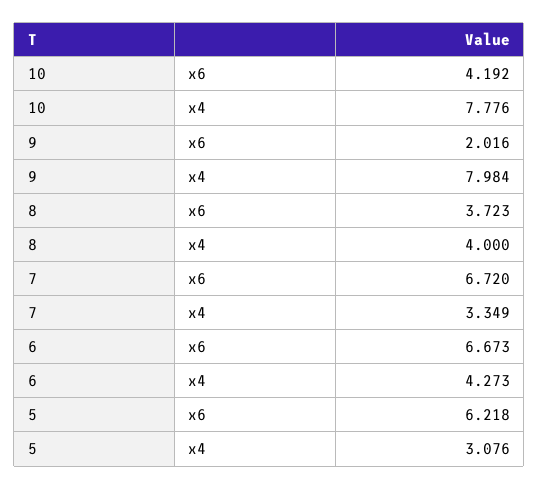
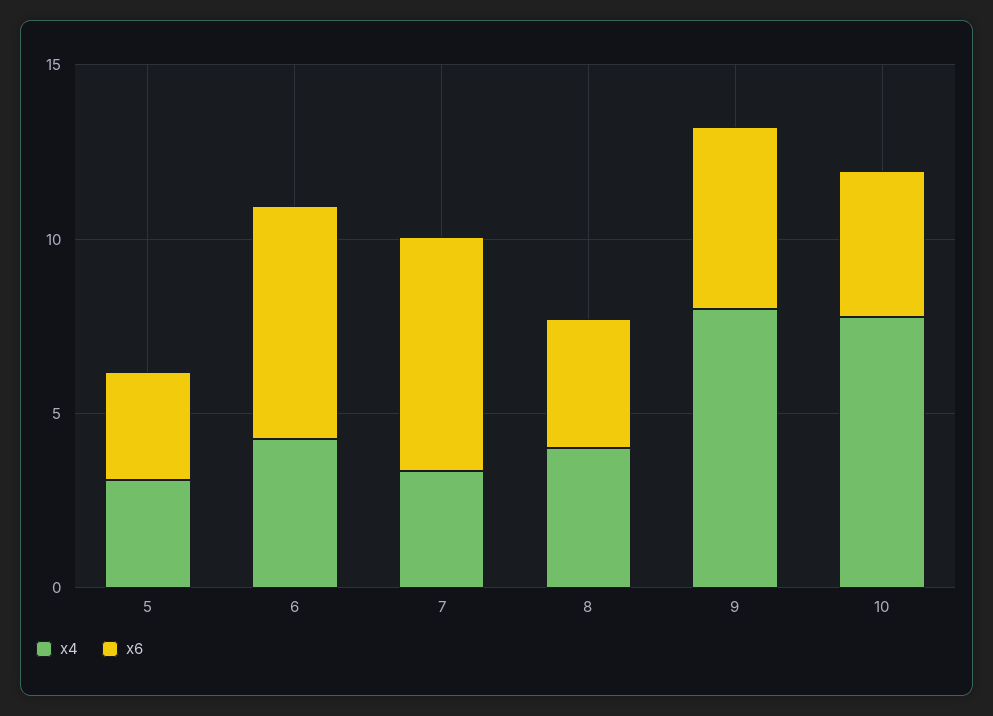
  {
    "x6": {
      "10": 4.192,
-     "9": 2.016,
+     "9": 5,
      "8": 3.723,
      "7": 6.72,
      "6": 6.673,
-     "5": 6.218
+     "5": 3
    },
    "x4": {
      "10": 7.776,
      "9": 7.984,
      "8": 4,
      "7": 3.349,
      "6": 4.273,
      "5": 3.076
    }
  }

